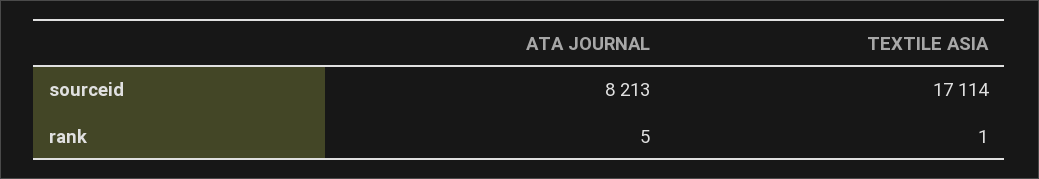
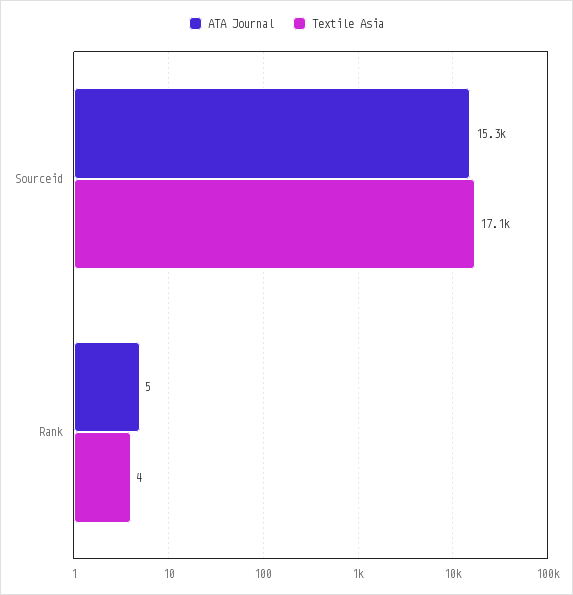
  {
    "ATA JOURNAL": {
-     "sourceid": 8213,
+     "sourceid": 15300,
      "rank": 5
    },
    "TEXTILE ASIA": {
      "sourceid": 17114,
-     "rank": 1
+     "rank": 4
    }
  }

